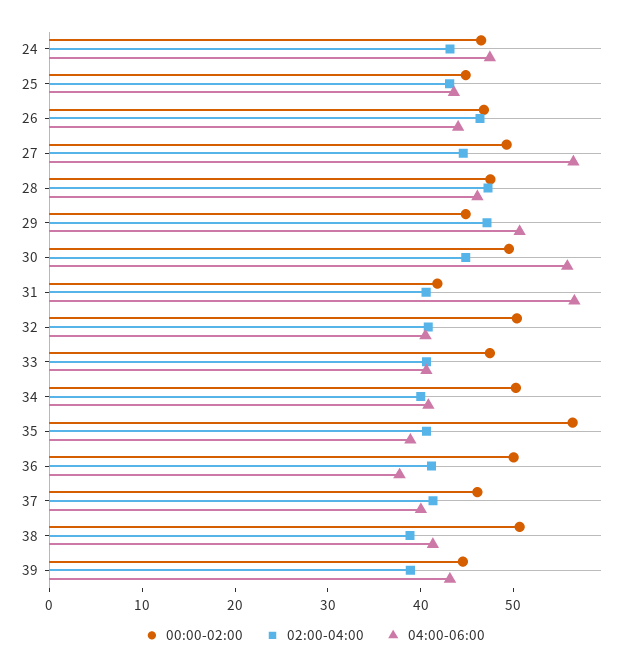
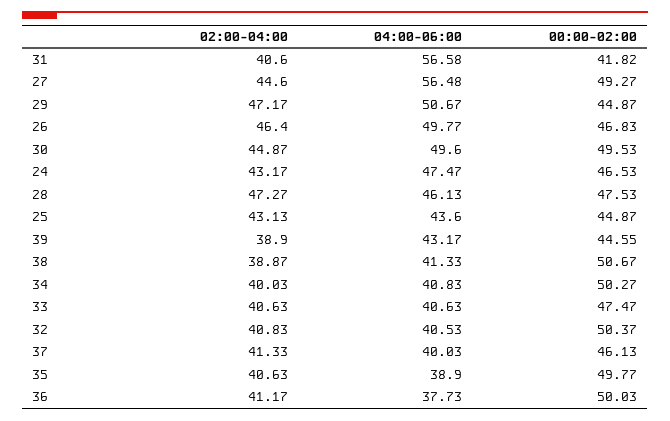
  {
    "00:00-02:00": {
      "24": 46.53,
      "25": 44.87,
      "26": 46.83,
      "27": 49.27,
      "28": 47.53,
      "29": 44.87,
      "30": 49.53,
      "31": 41.82,
      "32": 50.37,
      "33": 47.47,
      "34": 50.27,
-     "35": 56,
+     "35": 49.77,
      "36": 50.03,
      "37": 46.13,
      "38": 50.67,
      "39": 44.55
    },
    "02:00-04:00": {
      "24": 43.17,
      "25": 43.13,
      "26": 46.4,
      "27": 44.6,
      "28": 47.27,
      "29": 47.17,
      "30": 44.87,
      "31": 40.6,
      "32": 40.83,
      "33": 40.63,
      "34": 40.03,
      "35": 40.63,
      "36": 41.17,
      "37": 41.33,
      "38": 38.87,
      "39": 38.9
    },
    "04:00-06:00": {
      "24": 47.47,
      "25": 43.6,
-     "26": 44,
+     "26": 49.77,
      "27": 56.48,
      "28": 46.13,
      "29": 50.67,
-     "30": 56,
+     "30": 49.6,
      "31": 56.58,
      "32": 40.53,
      "33": 40.63,
      "34": 40.83,
      "35": 38.9,
      "36": 37.73,
      "37": 40.03,
      "38": 41.33,
      "39": 43.17
    }
  }

